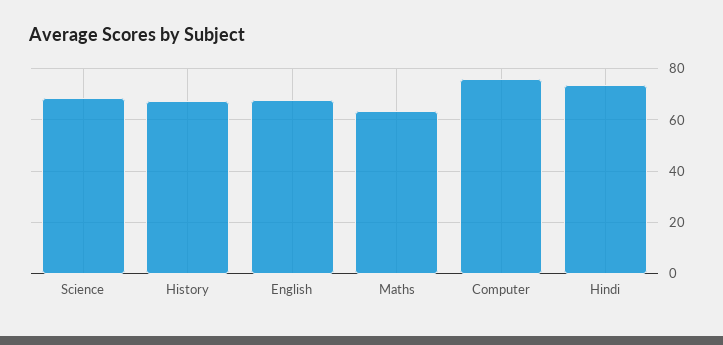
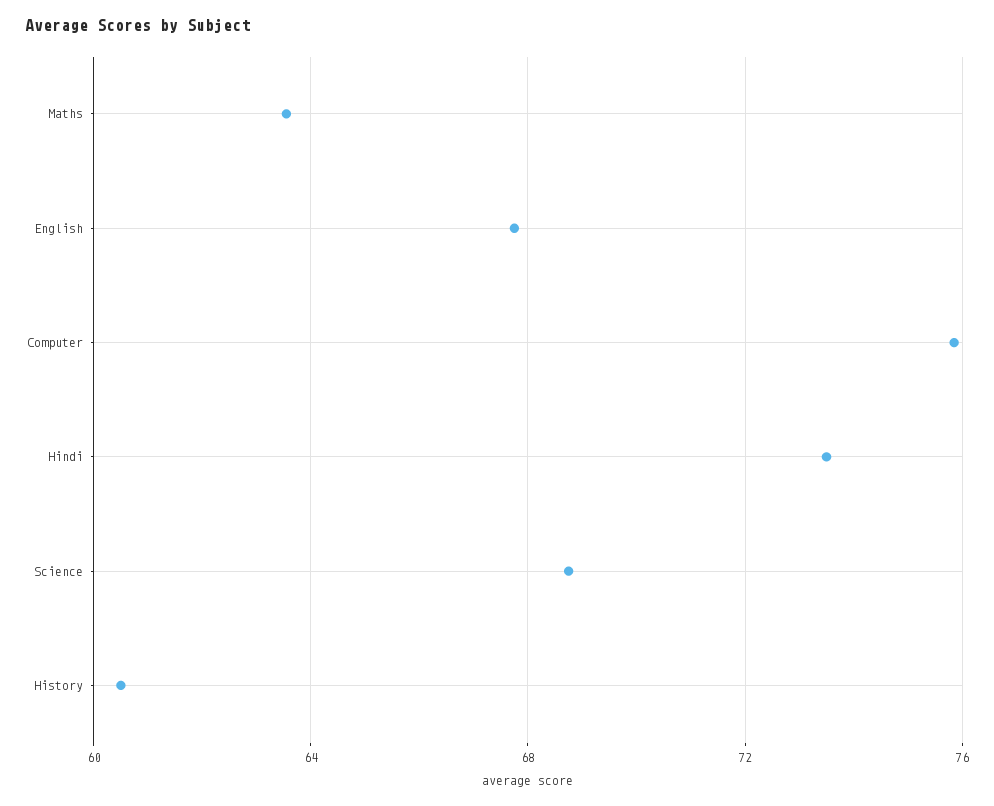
  {
    "Science": 69,
-   "History": 67.5,
+   "History": 60.5,
    "English": 68,
    "Maths": 63.5,
    "Computer": 76,
    "Hindi": 73.5
  }

